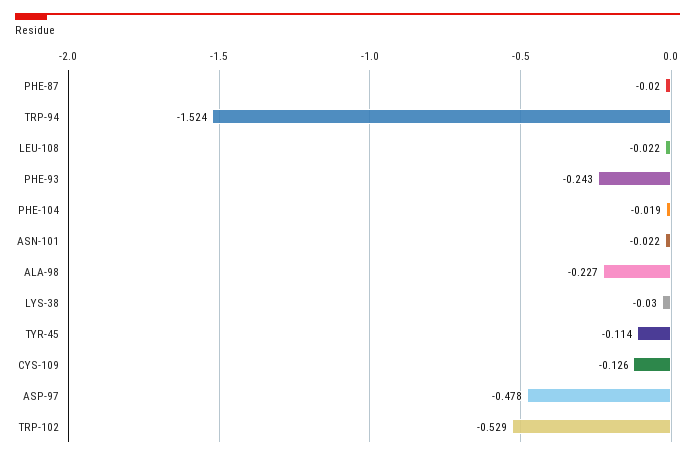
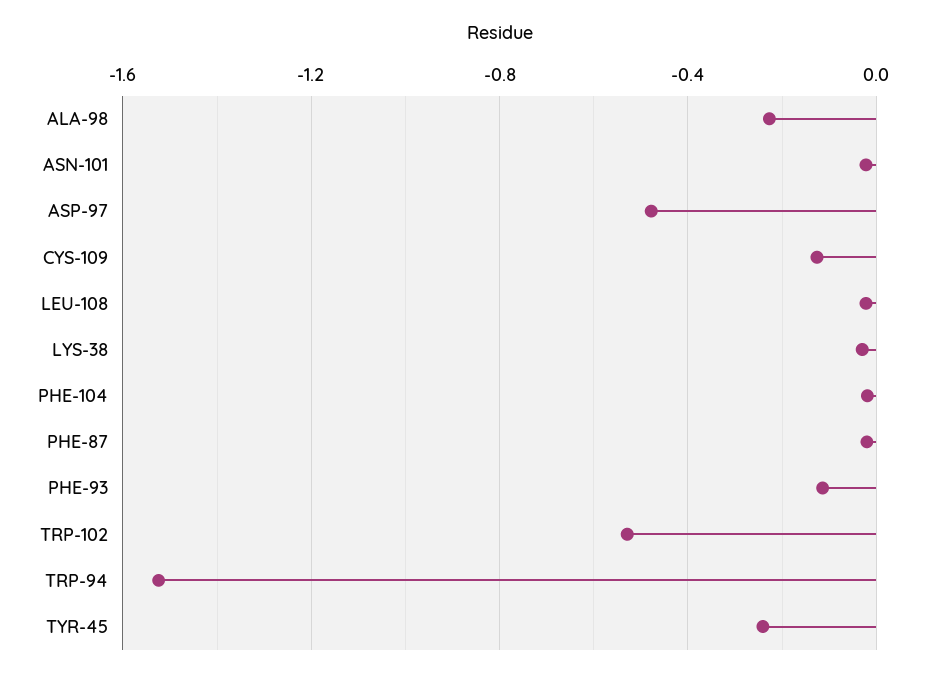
  {
    "PHE-87": -0.02,
    "TRP-94": -1.524,
    "LEU-108": -0.022,
-   "PHE-93": -0.243,
+   "PHE-93": -0.1,
    "PHE-104": -0.019,
    "ASN-101": -0.022,
    "ALA-98": -0.227,
    "LYS-38": -0.03,
-   "TYR-45": -0.114,
+   "TYR-45": -0.25,
    "CYS-109": -0.126,
    "ASP-97": -0.478,
    "TRP-102": -0.529
  }

